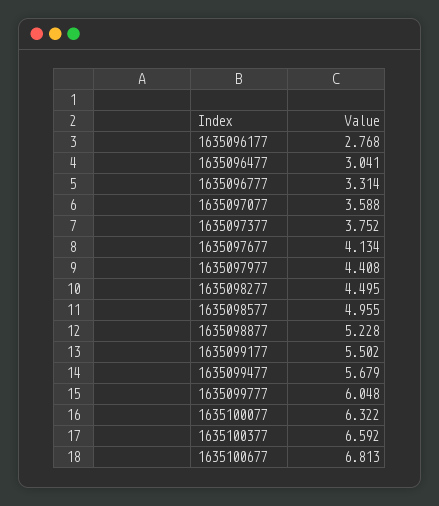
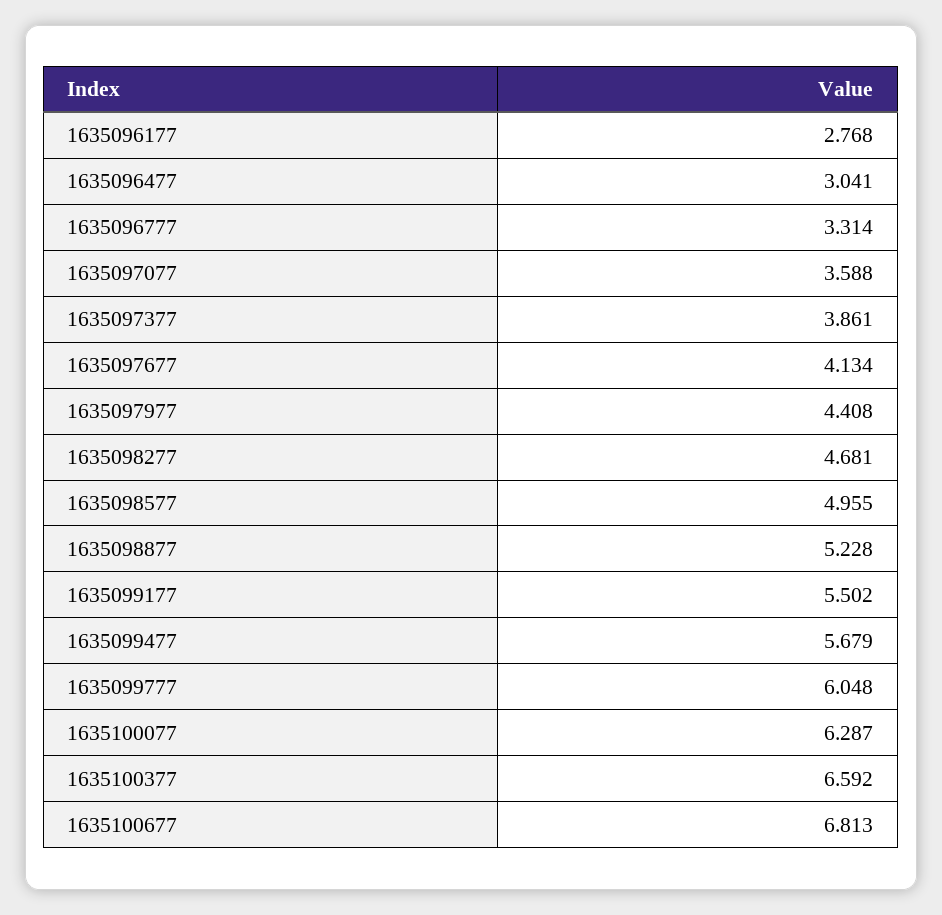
  {
    "1635096177": 2.768,
    "1635096477": 3.041,
    "1635096777": 3.314,
    "1635097077": 3.588,
-   "1635097377": 3.752,
+   "1635097377": 3.861,
    "1635097677": 4.134,
    "1635097977": 4.408,
-   "1635098277": 4.495,
+   "1635098277": 4.681,
    "1635098577": 4.955,
    "1635098877": 5.228,
    "1635099177": 5.502,
    "1635099477": 5.679,
    "1635099777": 6.048,
-   "1635100077": 6.322,
+   "1635100077": 6.287,
    "1635100377": 6.592,
    "1635100677": 6.813
  }

